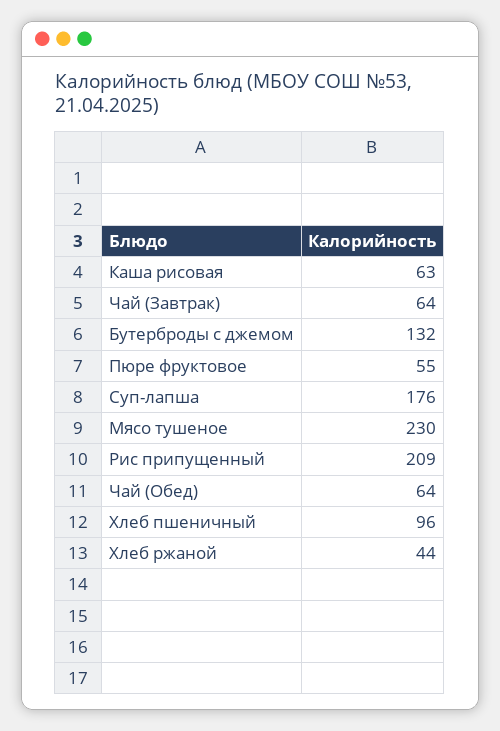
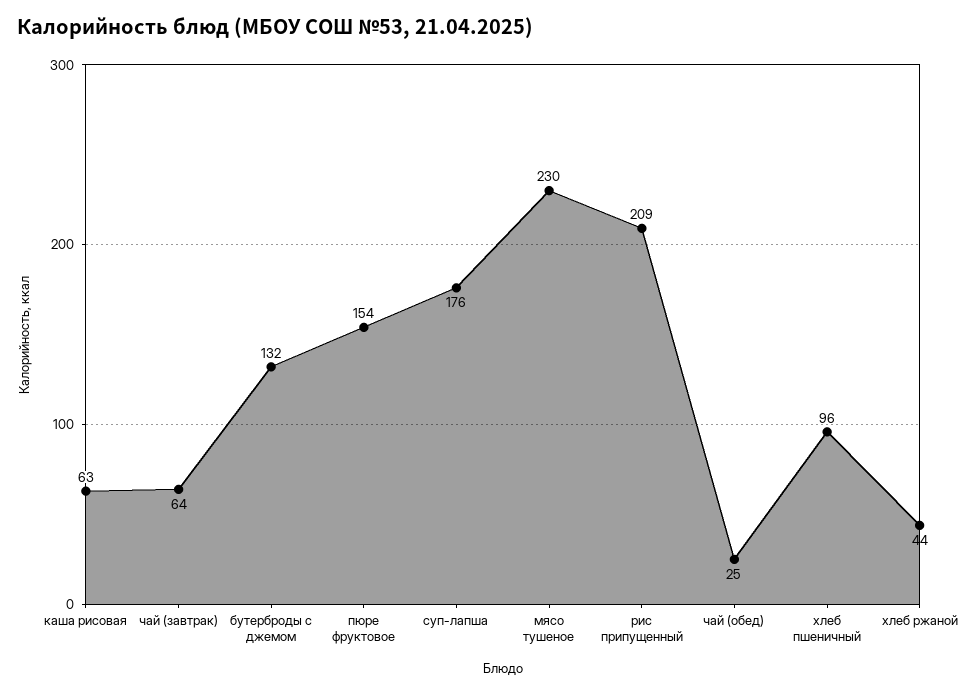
  {
    "Каша рисовая": 63,
    "Чай (Завтрак)": 64,
    "Бутерброды с джемом": 132,
-   "Пюре фруктовое": 55,
+   "Пюре фруктовое": 154,
    "Суп-лапша": 176,
    "Мясо тушеное": 230,
    "Рис припущенный": 209,
-   "Чай (Обед)": 64,
+   "Чай (Обед)": 25,
    "Хлеб пшеничный": 96,
    "Хлеб ржаной": 44
  }

